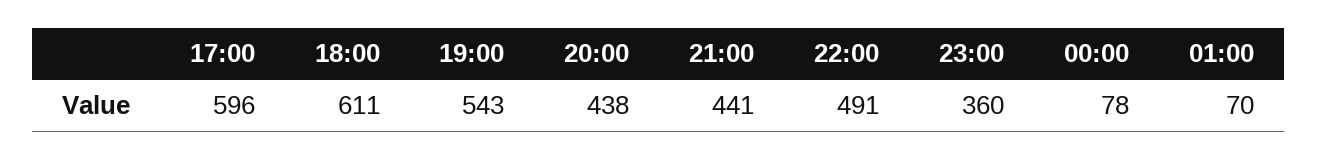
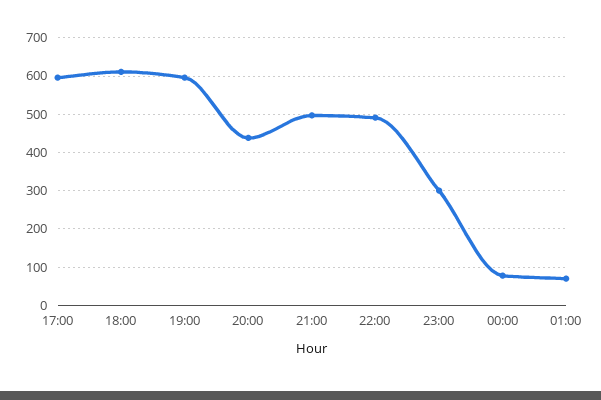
  {
    "17:00": 596,
    "18:00": 611,
-   "19:00": 543,
+   "19:00": 600,
    "20:00": 438,
-   "21:00": 441,
+   "21:00": 500,
    "22:00": 491,
-   "23:00": 360,
+   "23:00": 300,
    "00:00": 78,
    "01:00": 70
  }

